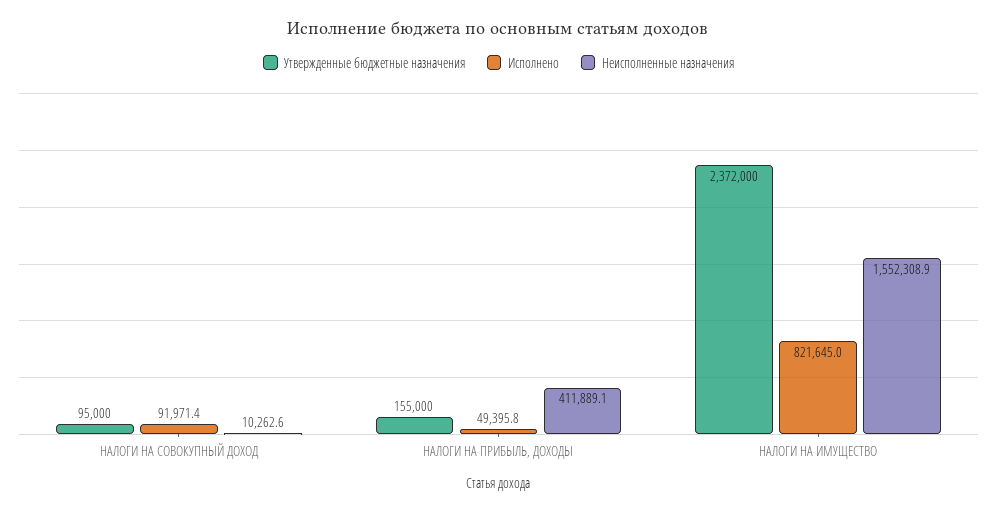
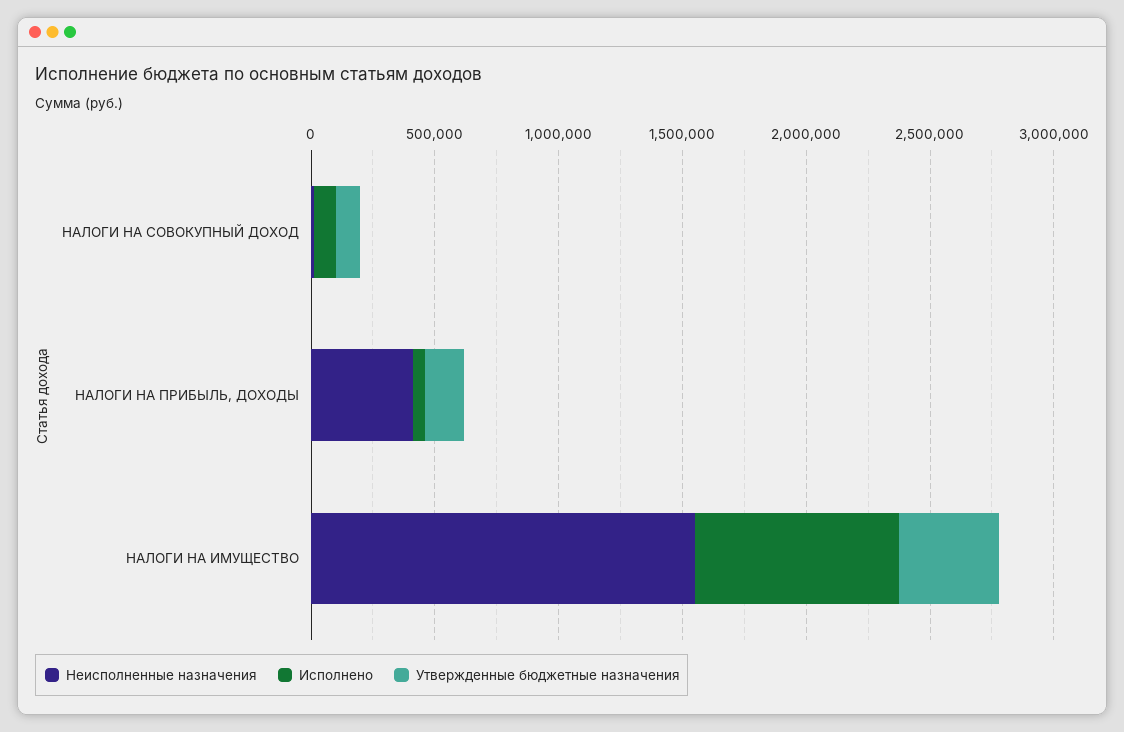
  {
    "Утвержденные бюджетные назначения": {
      "НАЛОГИ НА СОВОКУПНЫЙ ДОХОД": 95000,
      "НАЛОГИ НА ПРИБЫЛЬ, ДОХОДЫ": 155000,
-     "НАЛОГИ НА ИМУЩЕСТВО": 2372000
+     "НАЛОГИ НА ИМУЩЕСТВО": 400000
    },
    "Исполнено": {
      "НАЛОГИ НА СОВОКУПНЫЙ ДОХОД": 91971.4,
      "НАЛОГИ НА ПРИБЫЛЬ, ДОХОДЫ": 49395.8,
      "НАЛОГИ НА ИМУЩЕСТВО": 821645
    },
    "Неисполненные назначения": {
      "НАЛОГИ НА СОВОКУПНЫЙ ДОХОД": 10262.6,
      "НАЛОГИ НА ПРИБЫЛЬ, ДОХОДЫ": 411889.1,
      "НАЛОГИ НА ИМУЩЕСТВО": 1552308.9
    }
  }

